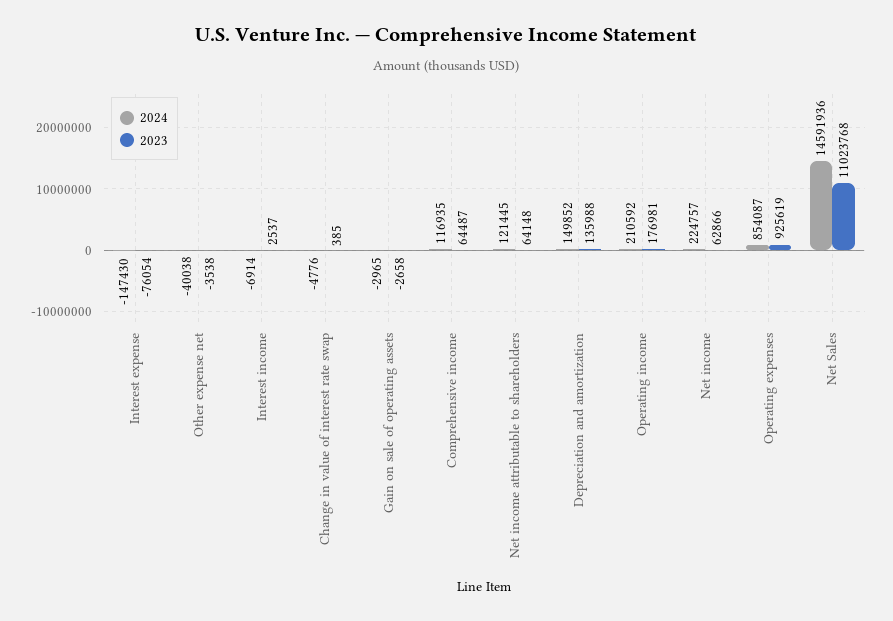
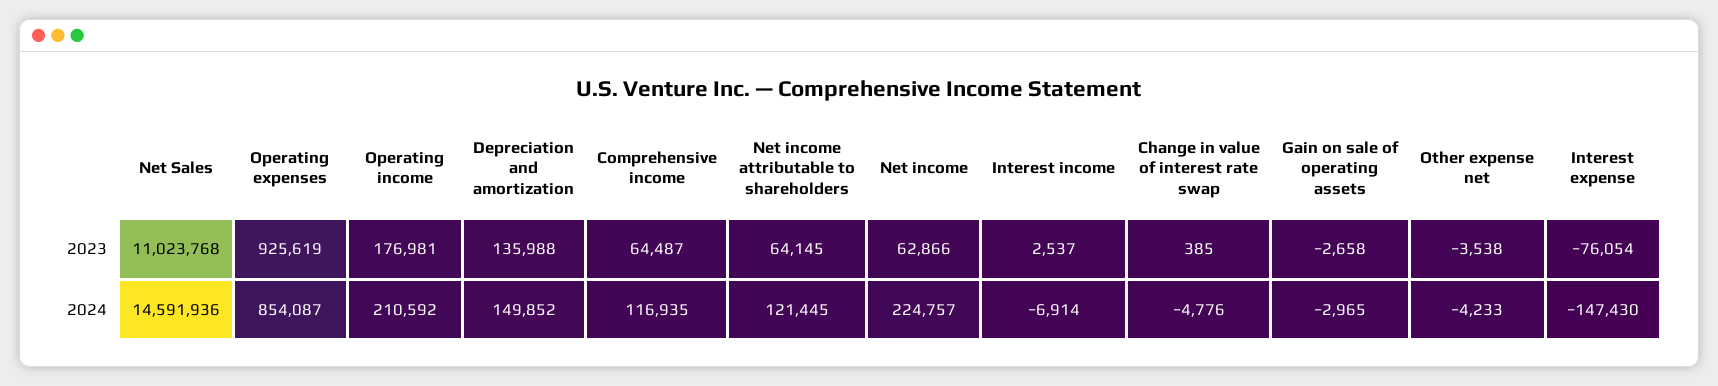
  {
    "2024": {
      "Interest expense": -147430,
-     "Other expense net": -40038,
+     "Other expense net": -4233,
      "Interest income": -6914,
      "Change in value of interest rate swap": -4776,
      "Gain on sale of operating assets": -2965,
      "Comprehensive income": 116935,
      "Net income attributable to shareholders": 121445,
      "Depreciation and amortization": 149852,
      "Operating income": 210592,
      "Net income": 224757,
      "Operating expenses": 854087,
      "Net Sales": 14591936
    },
    "2023": {
      "Interest expense": -76054,
      "Other expense net": -3538,
      "Interest income": 2537,
      "Change in value of interest rate swap": 385,
      "Gain on sale of operating assets": -2658,
      "Comprehensive income": 64487,
-     "Net income attributable to shareholders": 64148,
+     "Net income attributable to shareholders": 64145,
      "Depreciation and amortization": 135988,
      "Operating income": 176981,
      "Net income": 62866,
      "Operating expenses": 925619,
      "Net Sales": 11023768
    }
  }

